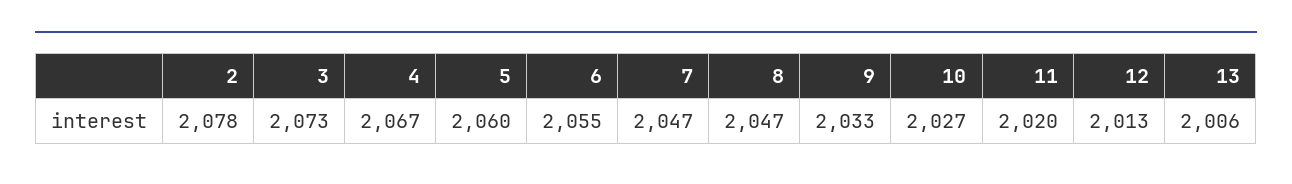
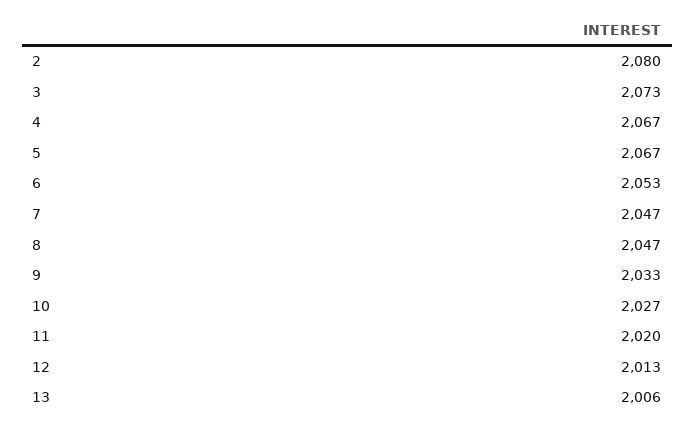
  {
-   "2": 2078,
+   "2": 2080,
    "3": 2073,
    "4": 2067,
-   "5": 2060,
+   "5": 2067,
-   "6": 2055,
+   "6": 2053,
    "7": 2047,
    "8": 2047,
    "9": 2033,
    "10": 2027,
    "11": 2020,
    "12": 2013,
    "13": 2006
  }

